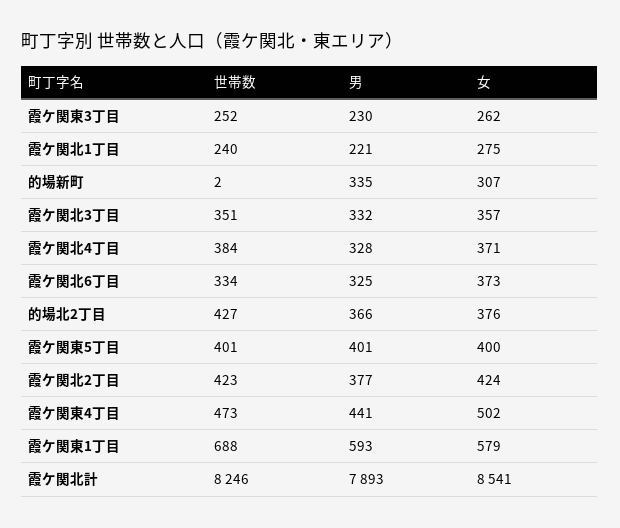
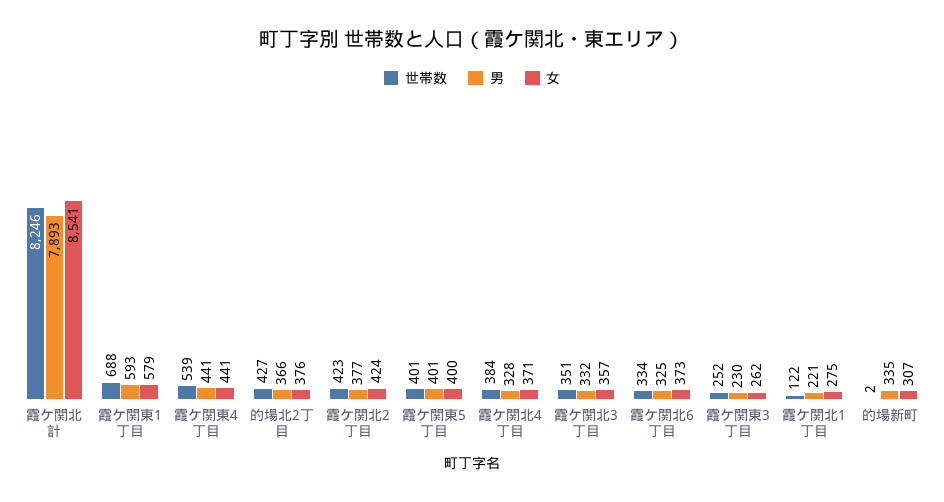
  {
    "世帯数": {
      "霞ケ関東3丁目": 252,
-     "霞ケ関北1丁目": 240,
+     "霞ケ関北1丁目": 122,
      "的場新町": 2,
      "霞ケ関北3丁目": 351,
      "霞ケ関北4丁目": 384,
      "霞ケ関北6丁目": 334,
      "的場北2丁目": 427,
      "霞ケ関東5丁目": 401,
      "霞ケ関北2丁目": 423,
-     "霞ケ関東4丁目": 473,
+     "霞ケ関東4丁目": 539,
      "霞ケ関東1丁目": 688,
      "霞ケ関北計": 8246
    },
    "男": {
      "霞ケ関東3丁目": 230,
      "霞ケ関北1丁目": 221,
      "的場新町": 335,
      "霞ケ関北3丁目": 332,
      "霞ケ関北4丁目": 328,
      "霞ケ関北6丁目": 325,
      "的場北2丁目": 366,
      "霞ケ関東5丁目": 401,
      "霞ケ関北2丁目": 377,
      "霞ケ関東4丁目": 441,
      "霞ケ関東1丁目": 593,
      "霞ケ関北計": 7893
    },
    "女": {
      "霞ケ関東3丁目": 262,
      "霞ケ関北1丁目": 275,
      "的場新町": 307,
      "霞ケ関北3丁目": 357,
      "霞ケ関北4丁目": 371,
      "霞ケ関北6丁目": 373,
      "的場北2丁目": 376,
      "霞ケ関東5丁目": 400,
      "霞ケ関北2丁目": 424,
-     "霞ケ関東4丁目": 502,
+     "霞ケ関東4丁目": 441,
      "霞ケ関東1丁目": 579,
      "霞ケ関北計": 8541
    }
  }

